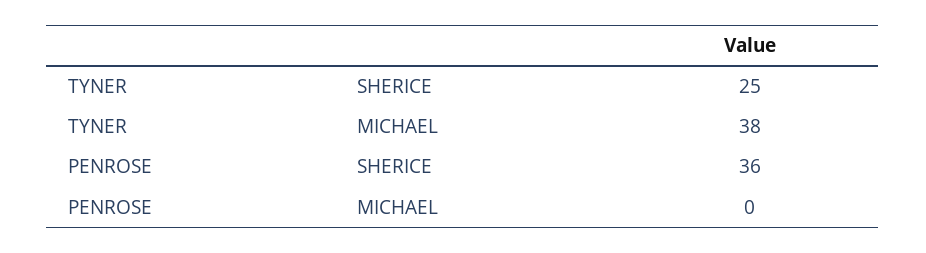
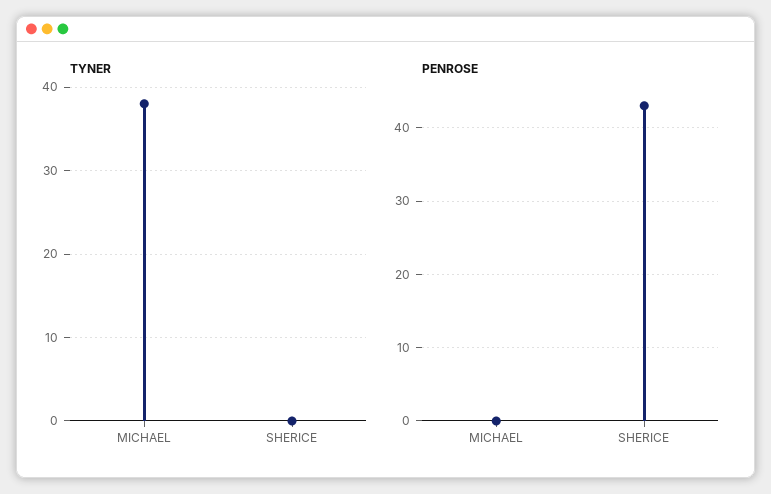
  {
    "TYNER": {
-     "SHERICE": 25,
+     "SHERICE": 0,
      "MICHAEL": 38
    },
    "PENROSE": {
-     "SHERICE": 36,
+     "SHERICE": 43,
      "MICHAEL": 0
    }
  }

